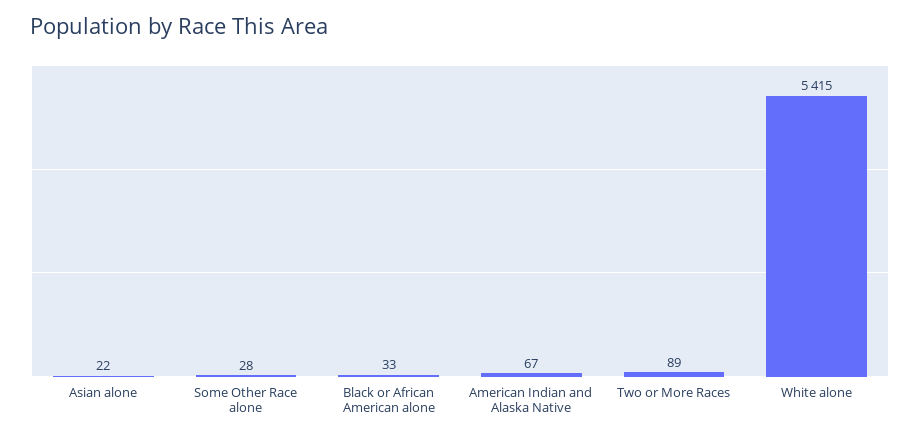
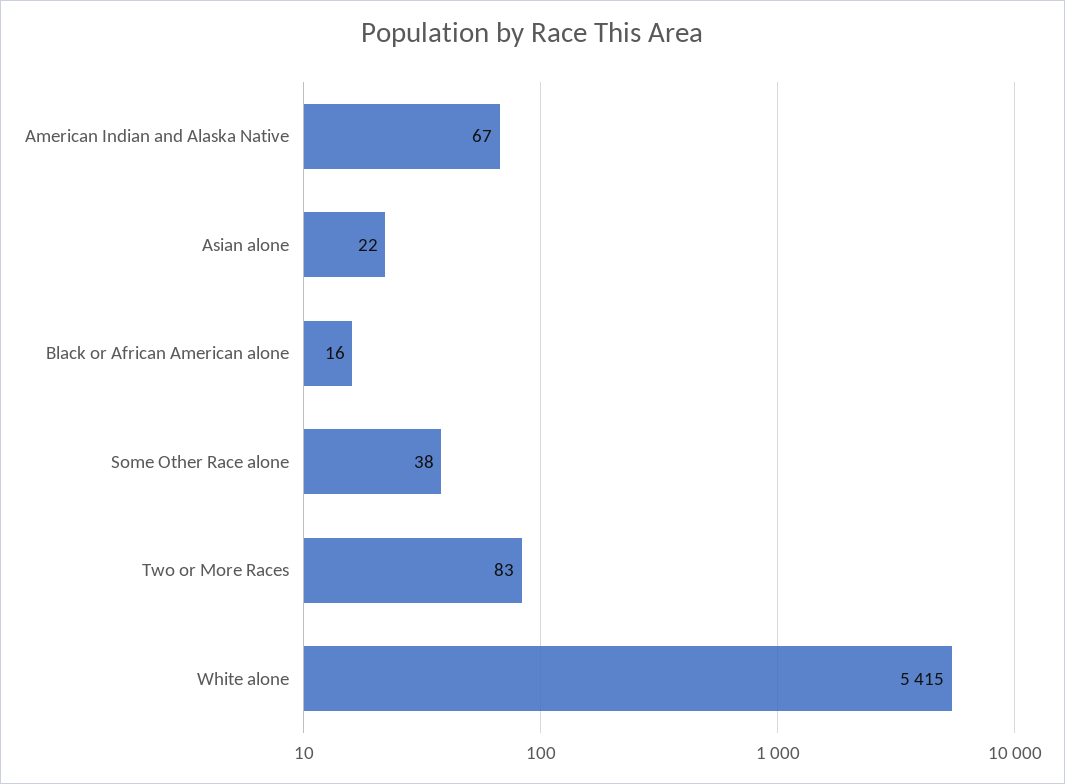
  {
    "Asian alone": 22,
-   "Some Other Race alone": 28,
+   "Some Other Race alone": 38,
-   "Black or African American alone": 33,
+   "Black or African American alone": 16,
    "American Indian and Alaska Native": 67,
-   "Two or More Races": 89,
+   "Two or More Races": 83,
    "White alone": 5415
  }

